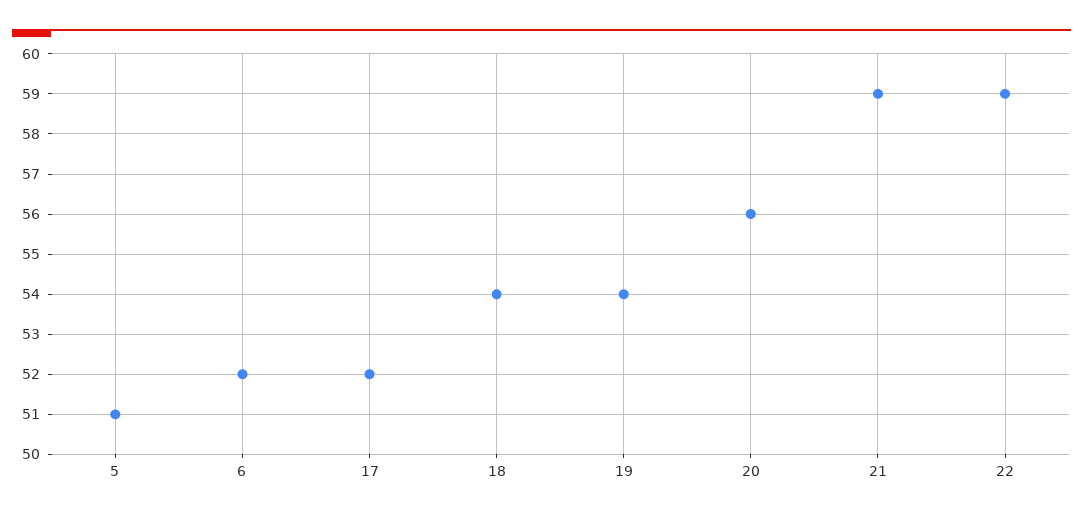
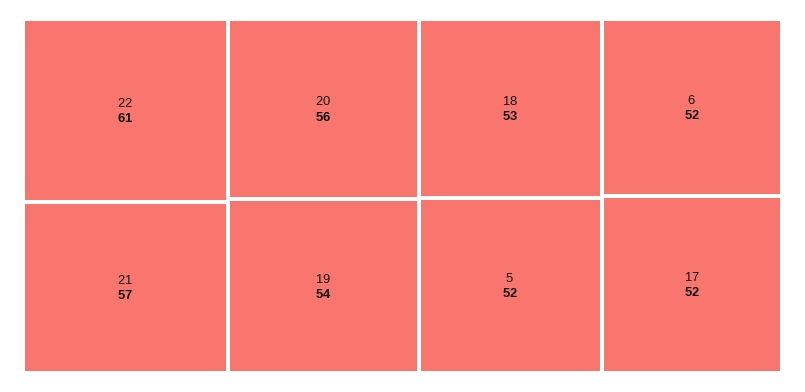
  {
-   "5": 51,
+   "5": 52,
    "6": 52,
    "17": 52,
-   "18": 54,
+   "18": 53,
    "19": 54,
    "20": 56,
-   "21": 59,
+   "21": 57,
-   "22": 59
+   "22": 61
  }

